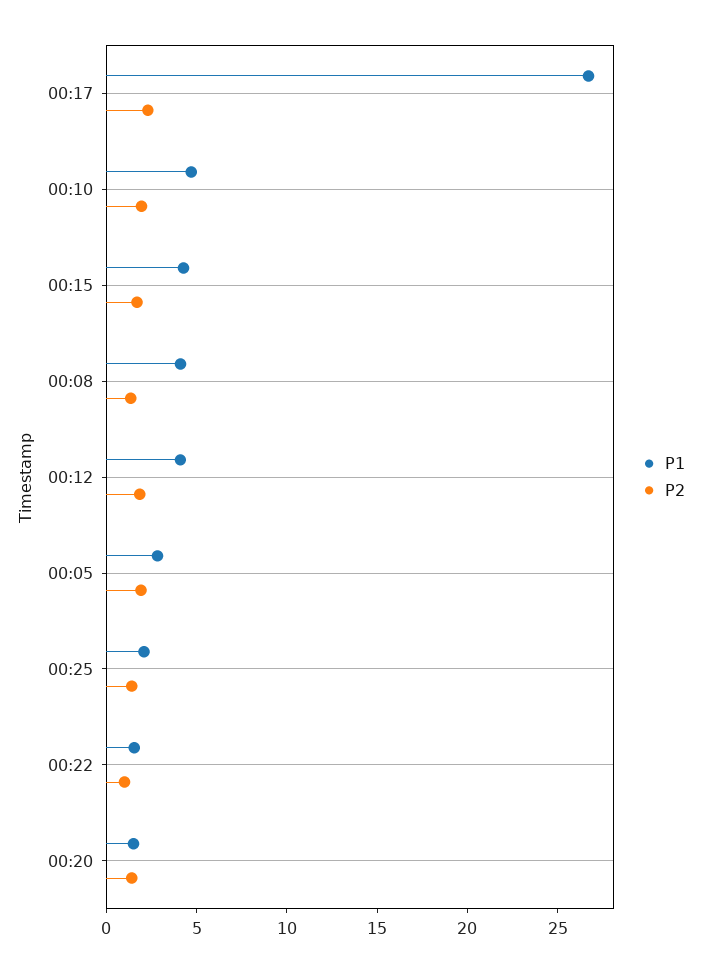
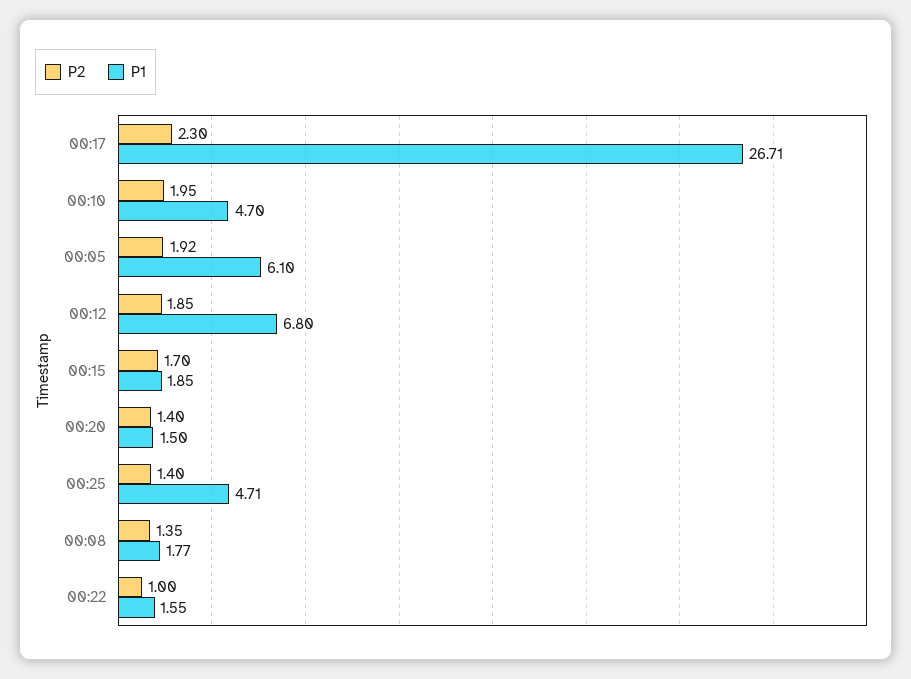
  {
    "P1": {
      "00:17": 26.71,
      "00:10": 4.7,
-     "00:15": 4,
+     "00:15": 1.85,
-     "00:08": 4,
+     "00:08": 1.77,
-     "00:12": 4,
+     "00:12": 6.8,
-     "00:05": 3,
+     "00:05": 6.1,
-     "00:25": 2,
+     "00:25": 4.71,
      "00:22": 1.55,
      "00:20": 1.5
    },
    "P2": {
      "00:17": 2.3,
      "00:10": 1.95,
      "00:15": 1.7,
      "00:08": 1.35,
      "00:12": 1.85,
      "00:05": 1.92,
      "00:25": 1.4,
      "00:22": 1,
      "00:20": 1.4
    }
  }

